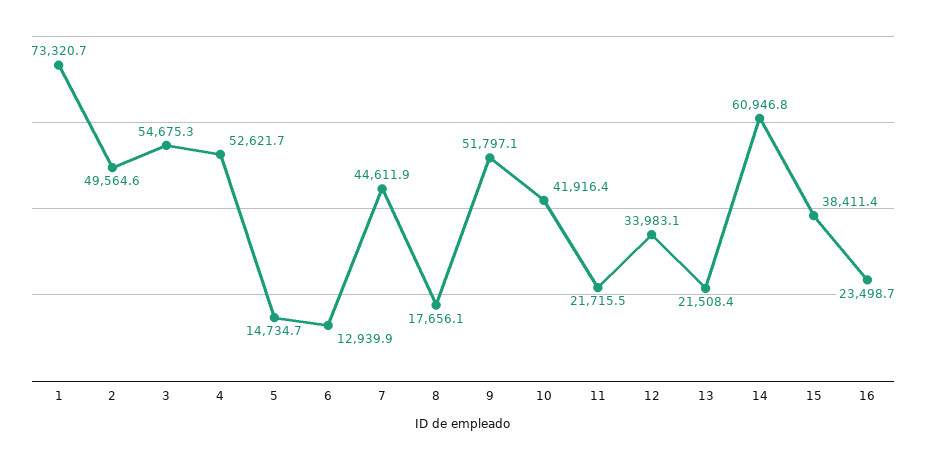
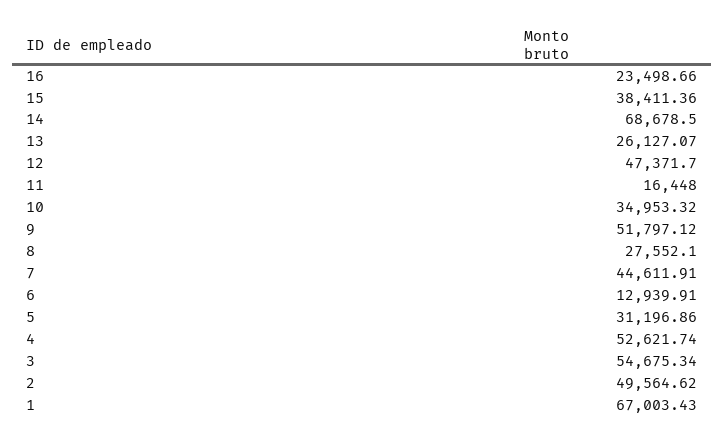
  {
-   "1": 73320.7,
+   "1": 67003.43,
    "2": 49564.62,
    "3": 54675.34,
    "4": 52621.74,
-   "5": 14734.7,
+   "5": 31196.86,
    "6": 12939.91,
    "7": 44611.91,
-   "8": 17656.1,
+   "8": 27552.1,
    "9": 51797.12,
-   "10": 41916.4,
+   "10": 34953.32,
-   "11": 21715.5,
+   "11": 16448,
-   "12": 33983.1,
+   "12": 47371.7,
-   "13": 21508.4,
+   "13": 26127.07,
-   "14": 60946.8,
+   "14": 68678.5,
    "15": 38411.36,
    "16": 23498.66
  }

